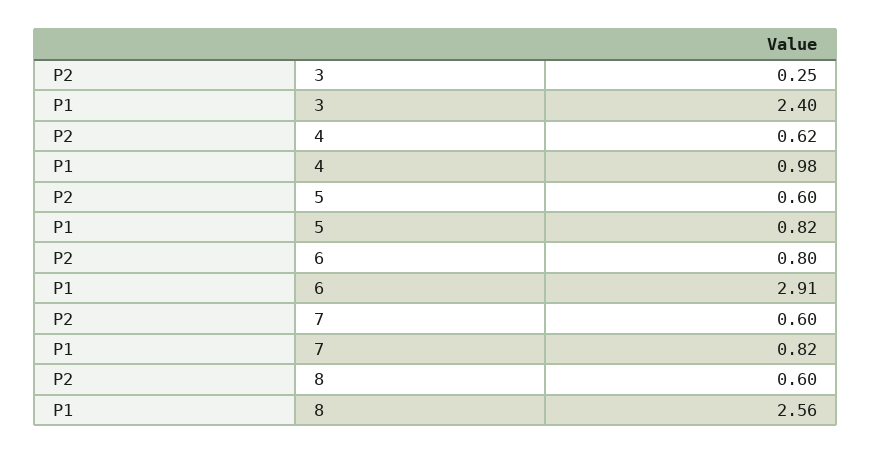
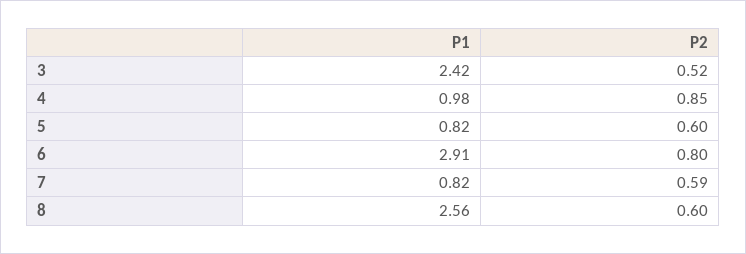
  {
    "P2": {
-     "3": 0.25,
+     "3": 0.52,
-     "4": 0.62,
+     "4": 0.85,
      "5": 0.6,
      "6": 0.8,
-     "7": 0.6,
+     "7": 0.59,
      "8": 0.6
    },
    "P1": {
-     "3": 2.4,
+     "3": 2.42,
      "4": 0.98,
      "5": 0.82,
      "6": 2.91,
      "7": 0.82,
      "8": 2.56
    }
  }

